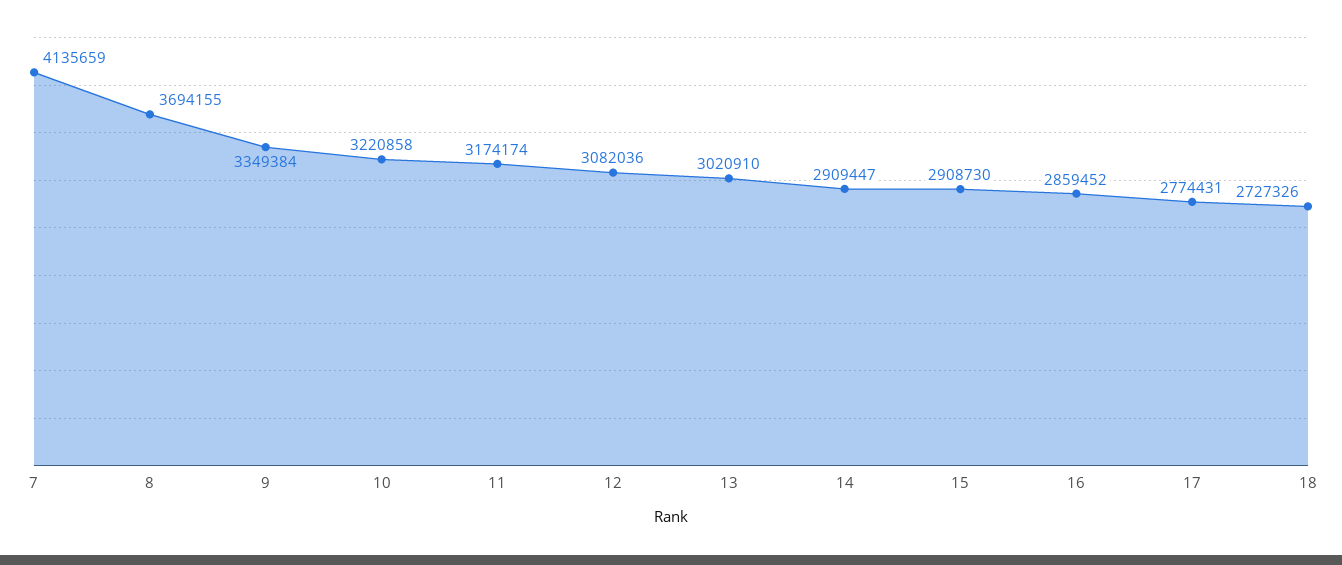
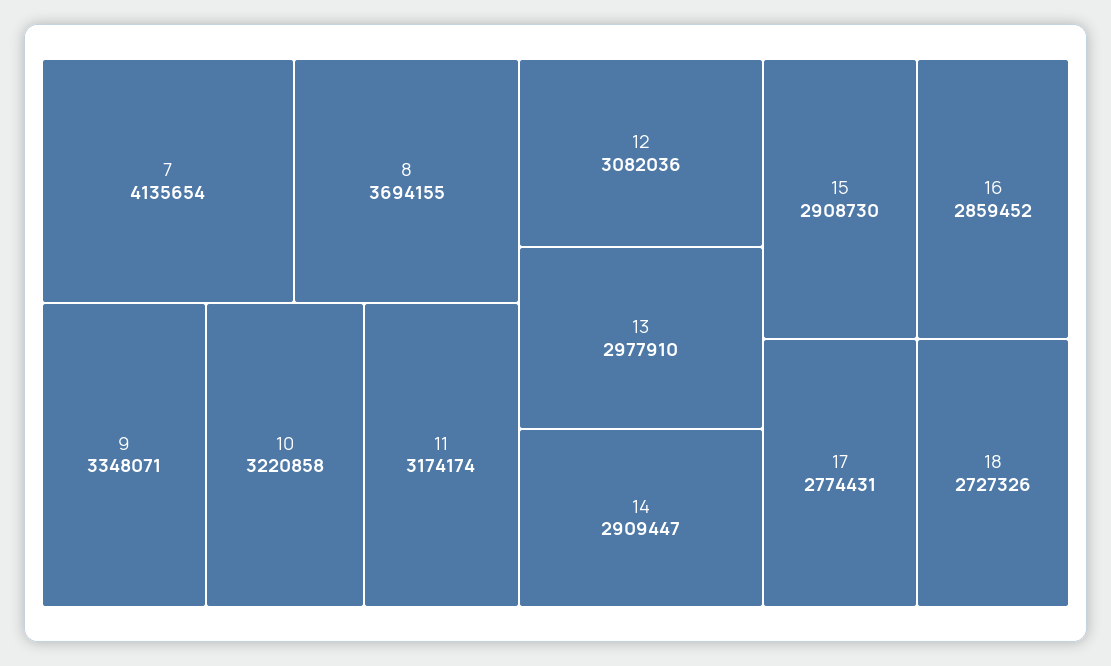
  {
-   "7": 4135659,
+   "7": 4135654,
    "8": 3694155,
-   "9": 3349384,
+   "9": 3348071,
    "10": 3220858,
    "11": 3174174,
    "12": 3082036,
-   "13": 3020910,
+   "13": 2977910,
    "14": 2909447,
    "15": 2908730,
    "16": 2859452,
    "17": 2774431,
    "18": 2727326
  }

